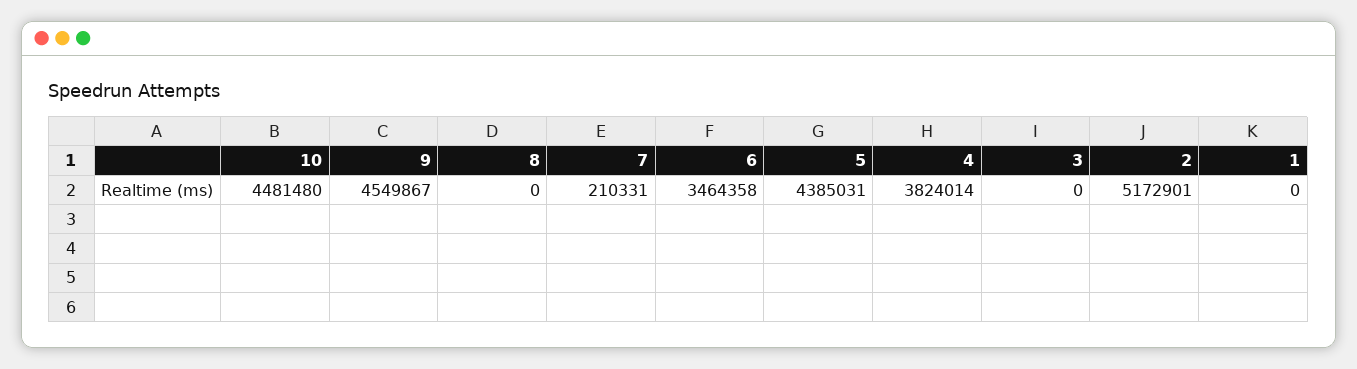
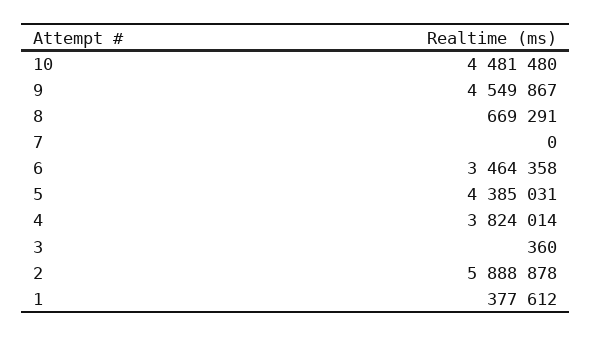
  {
    "10": 4481480,
    "9": 4549867,
-   "8": 0,
+   "8": 669291,
-   "7": 210331,
+   "7": 0,
    "6": 3464358,
    "5": 4385031,
    "4": 3824014,
-   "3": 0,
+   "3": 360,
-   "2": 5172901,
+   "2": 5888878,
-   "1": 0
+   "1": 377612
  }

